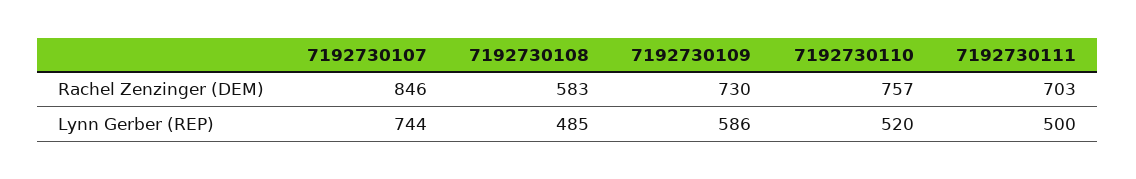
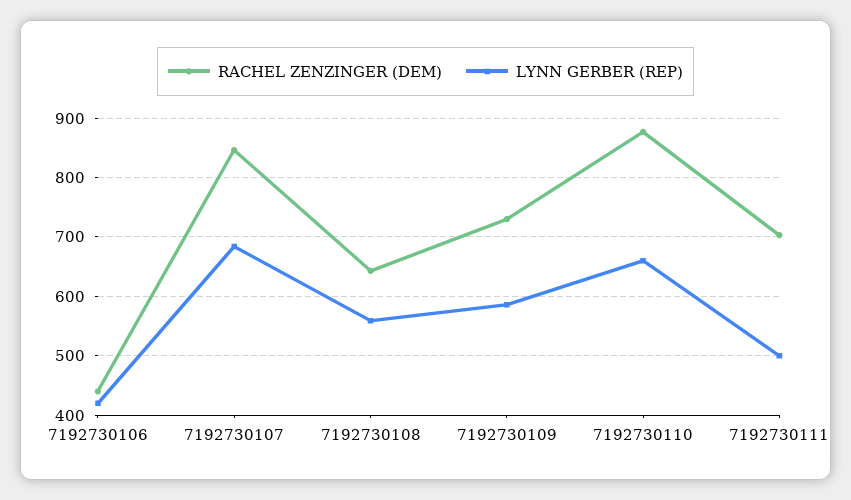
  {
    "Rachel Zenzinger (DEM)": {
      "7192730107": 846,
-     "7192730108": 583,
+     "7192730108": 640,
      "7192730109": 730,
-     "7192730110": 757,
+     "7192730110": 880,
-     "7192730111": 703
+     "7192730111": 703,
+     "7192730106": 440
    },
    "Lynn Gerber (REP)": {
-     "7192730107": 744,
+     "7192730107": 680,
-     "7192730108": 485,
+     "7192730108": 560,
      "7192730109": 586,
-     "7192730110": 520,
+     "7192730110": 660,
-     "7192730111": 500
+     "7192730111": 500,
+     "7192730106": 420
    }
  }

